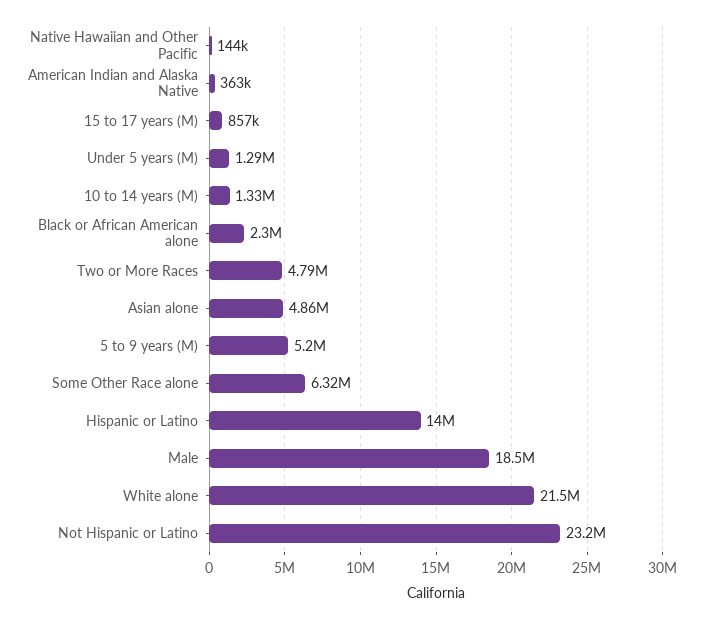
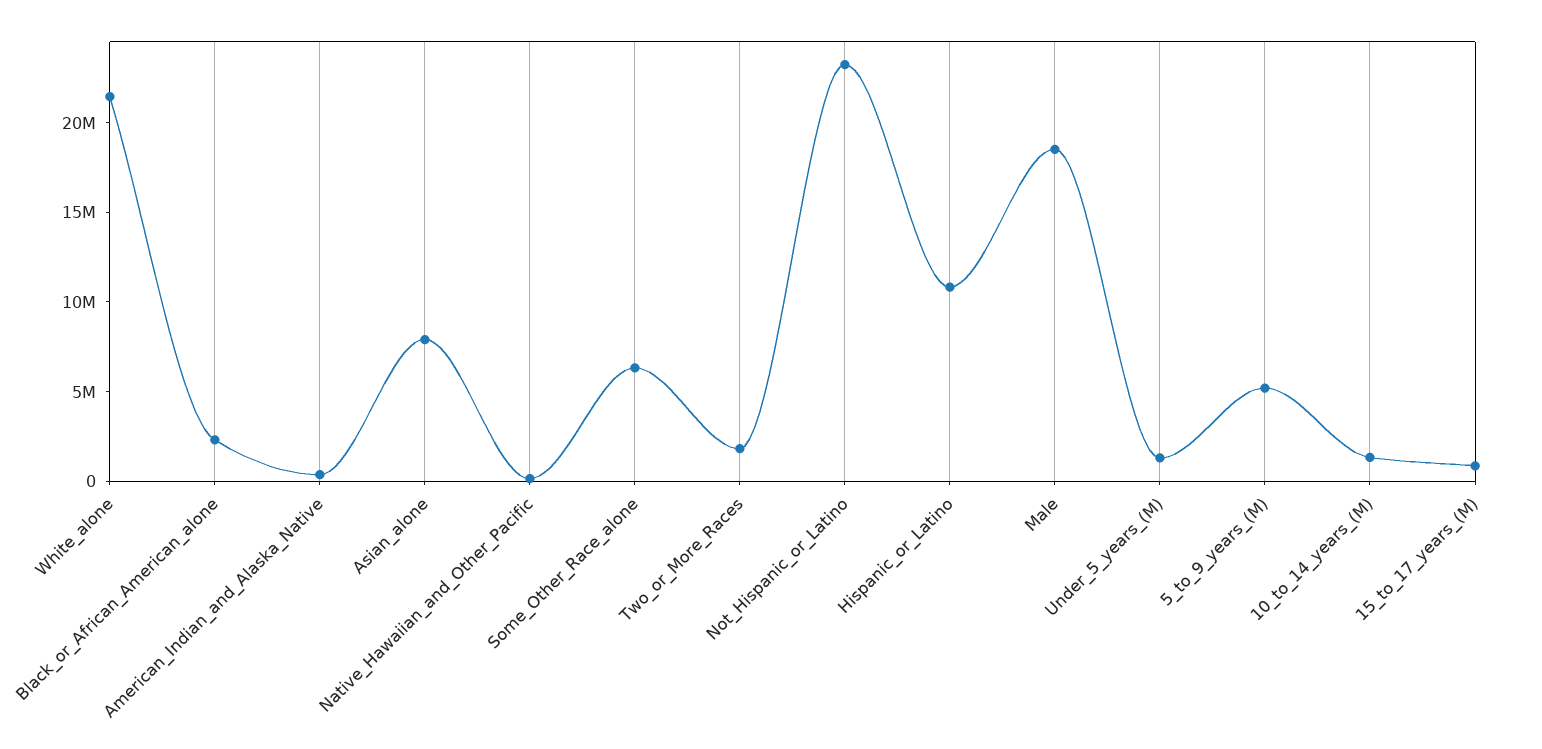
  {
    "Native Hawaiian and Other Pacific": 144000,
    "American Indian and Alaska Native": 363000,
    "15 to 17 years (M)": 857000,
    "Under 5 years (M)": 1290000,
    "10 to 14 years (M)": 1330000,
    "Black or African American alone": 2300000,
-   "Two or More Races": 4790000,
+   "Two or More Races": 2000000,
-   "Asian alone": 4860000,
+   "Asian alone": 8000000,
    "5 to 9 years (M)": 5200000,
    "Some Other Race alone": 6320000,
-   "Hispanic or Latino": 14000000,
+   "Hispanic or Latino": 11000000,
    "Male": 18500000,
    "White alone": 21500000,
    "Not Hispanic or Latino": 23200000
  }

